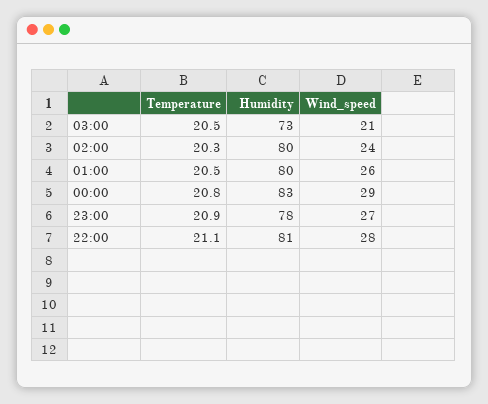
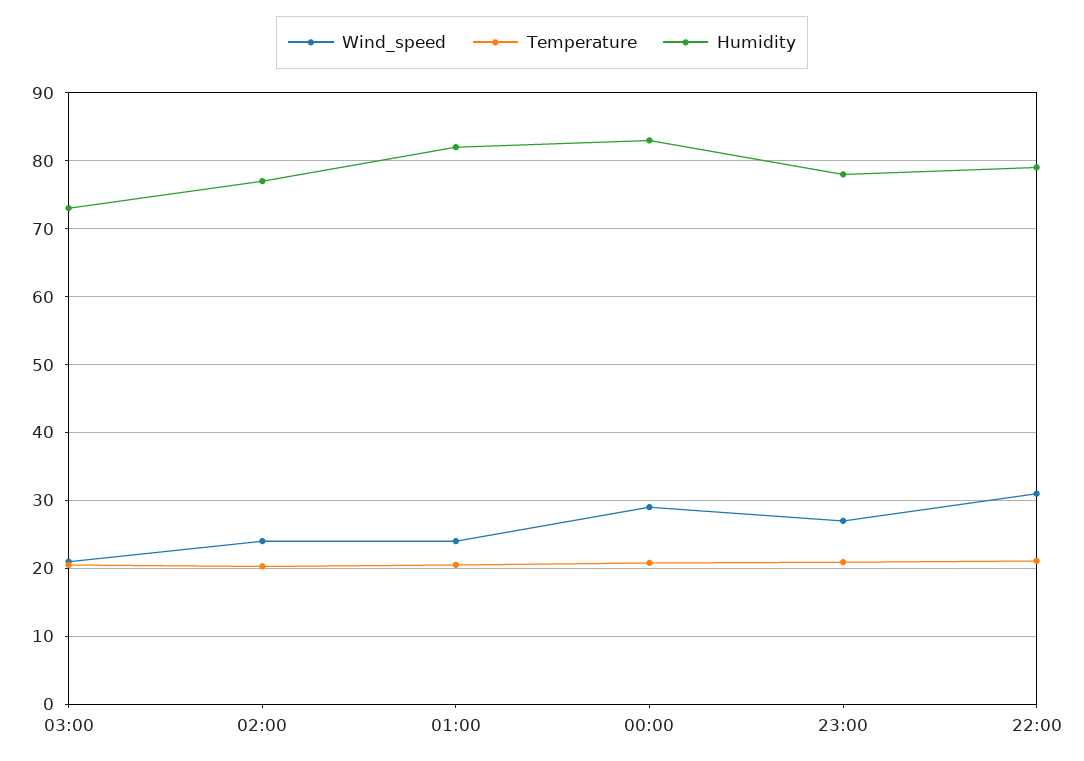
  {
    "Temperature": {
      "03:00": 20.5,
      "02:00": 20.3,
      "01:00": 20.5,
      "00:00": 20.8,
      "23:00": 20.9,
      "22:00": 21.1
    },
    "Humidity": {
      "03:00": 73,
-     "02:00": 80,
+     "02:00": 77,
-     "01:00": 80,
+     "01:00": 82,
      "00:00": 83,
      "23:00": 78,
-     "22:00": 81
+     "22:00": 79
    },
    "Wind_speed": {
      "03:00": 21,
      "02:00": 24,
-     "01:00": 26,
+     "01:00": 24,
      "00:00": 29,
      "23:00": 27,
-     "22:00": 28
+     "22:00": 31
    }
  }

